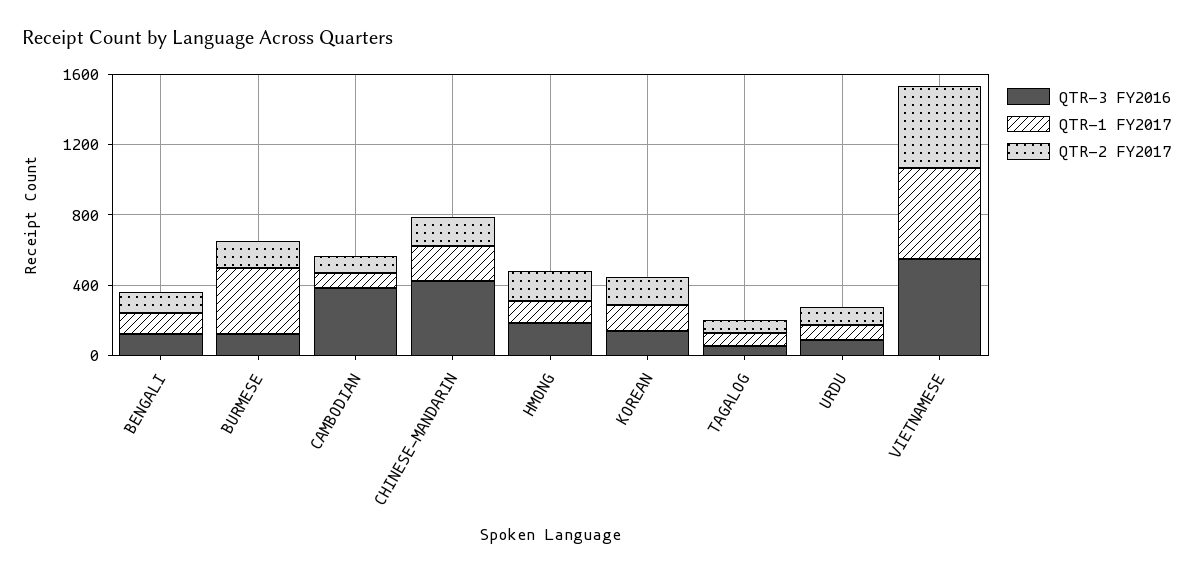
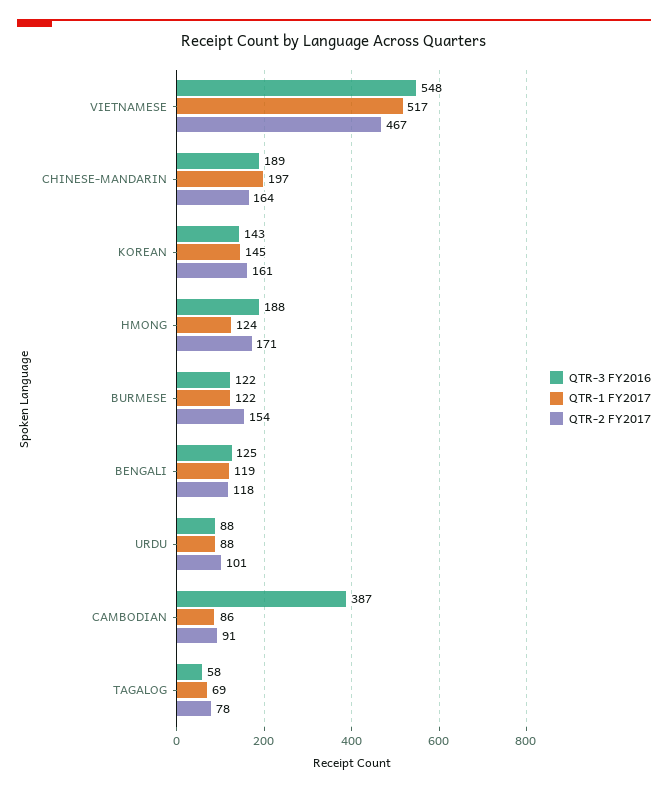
  {
    "QTR-3 FY2016": {
      "BENGALI": 125,
      "BURMESE": 122,
      "CAMBODIAN": 387,
-     "CHINESE-MANDARIN": 400,
+     "CHINESE-MANDARIN": 189,
      "HMONG": 188,
      "KOREAN": 143,
      "TAGALOG": 58,
      "URDU": 88,
      "VIETNAMESE": 548
    },
    "QTR-1 FY2017": {
      "BENGALI": 119,
-     "BURMESE": 400,
+     "BURMESE": 122,
      "CAMBODIAN": 86,
      "CHINESE-MANDARIN": 197,
      "HMONG": 124,
      "KOREAN": 145,
      "TAGALOG": 69,
      "URDU": 88,
      "VIETNAMESE": 517
    },
    "QTR-2 FY2017": {
      "BENGALI": 118,
      "BURMESE": 154,
      "CAMBODIAN": 91,
      "CHINESE-MANDARIN": 164,
      "HMONG": 171,
      "KOREAN": 161,
      "TAGALOG": 78,
      "URDU": 101,
      "VIETNAMESE": 467
    }
  }

